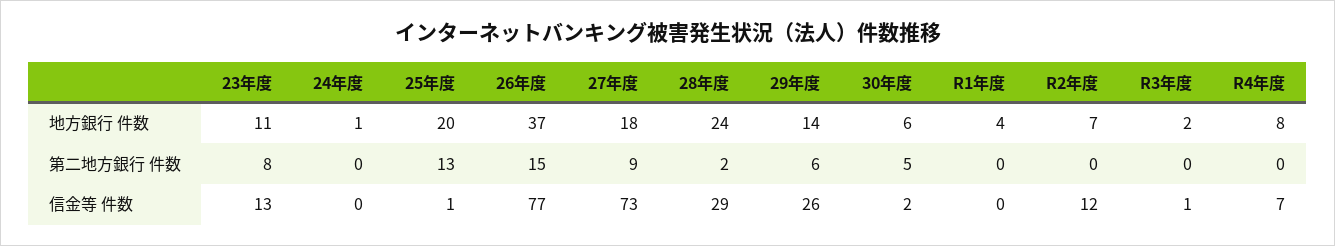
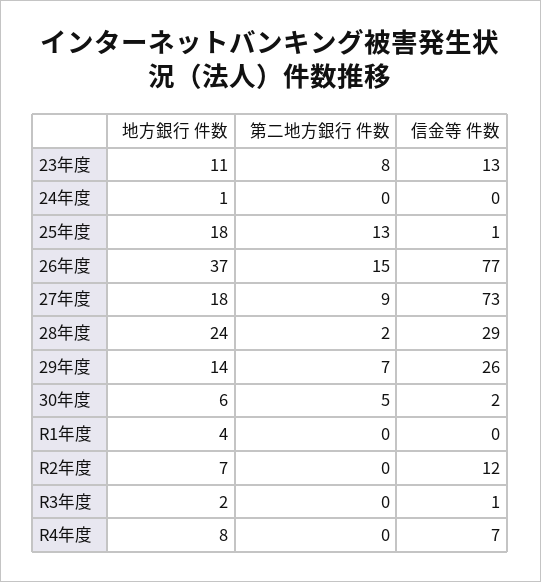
  {
    "23年度": {
      "地方銀行 件数": 11,
      "第二地方銀行 件数": 8,
      "信金等 件数": 13
    },
    "24年度": {
      "地方銀行 件数": 1,
      "第二地方銀行 件数": 0,
      "信金等 件数": 0
    },
    "25年度": {
-     "地方銀行 件数": 20,
+     "地方銀行 件数": 18,
      "第二地方銀行 件数": 13,
      "信金等 件数": 1
    },
    "26年度": {
      "地方銀行 件数": 37,
      "第二地方銀行 件数": 15,
      "信金等 件数": 77
    },
    "27年度": {
      "地方銀行 件数": 18,
      "第二地方銀行 件数": 9,
      "信金等 件数": 73
    },
    "28年度": {
      "地方銀行 件数": 24,
      "第二地方銀行 件数": 2,
      "信金等 件数": 29
    },
    "29年度": {
      "地方銀行 件数": 14,
-     "第二地方銀行 件数": 6,
+     "第二地方銀行 件数": 7,
      "信金等 件数": 26
    },
    "30年度": {
      "地方銀行 件数": 6,
      "第二地方銀行 件数": 5,
      "信金等 件数": 2
    },
    "R1年度": {
      "地方銀行 件数": 4,
      "第二地方銀行 件数": 0,
      "信金等 件数": 0
    },
    "R2年度": {
      "地方銀行 件数": 7,
      "第二地方銀行 件数": 0,
      "信金等 件数": 12
    },
    "R3年度": {
      "地方銀行 件数": 2,
      "第二地方銀行 件数": 0,
      "信金等 件数": 1
    },
    "R4年度": {
      "地方銀行 件数": 8,
      "第二地方銀行 件数": 0,
      "信金等 件数": 7
    }
  }

